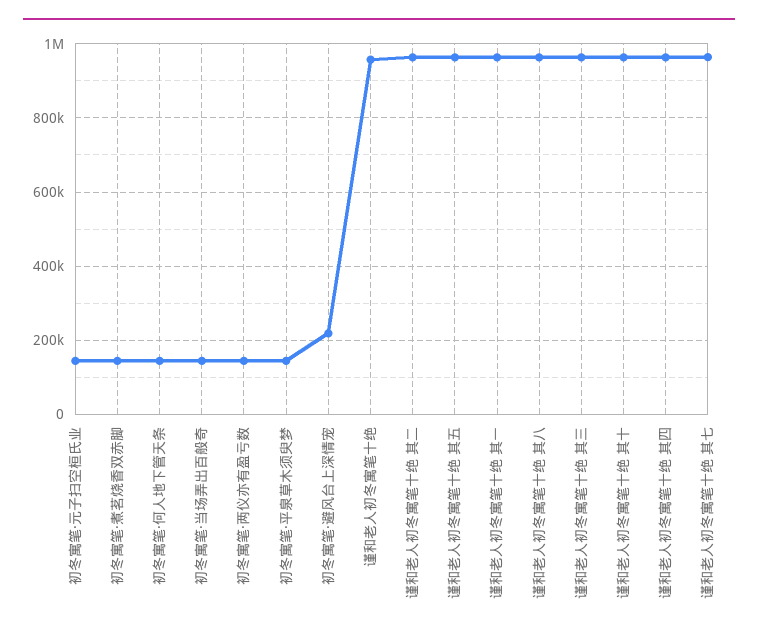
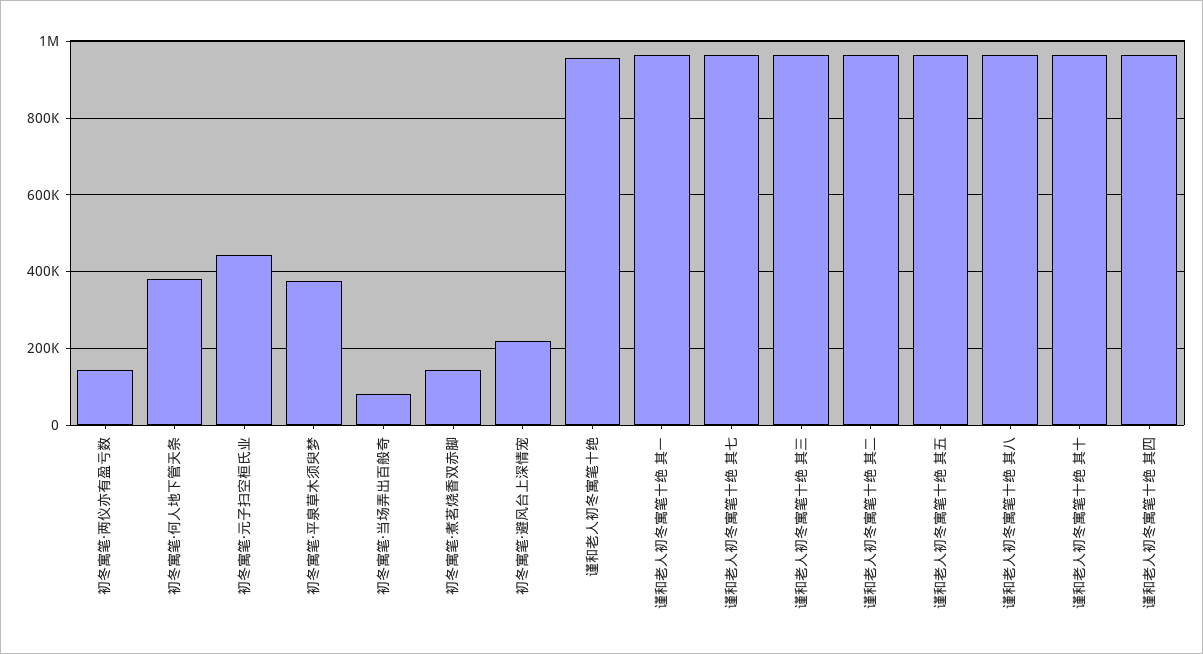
  {
-   "初冬寓笔·元子扫空桓氏业": 140000,
+   "初冬寓笔·元子扫空桓氏业": 440000,
    "初冬寓笔·煮茗烧香双赤脚": 140000,
-   "初冬寓笔·何人地下管天条": 140000,
+   "初冬寓笔·何人地下管天条": 380000,
-   "初冬寓笔·当场弄出百般奇": 140000,
+   "初冬寓笔·当场弄出百般奇": 80000,
    "初冬寓笔·两仪亦有盈亏数": 140000,
-   "初冬寓笔·平泉草木须臾梦": 140000,
+   "初冬寓笔·平泉草木须臾梦": 380000,
    "初冬寓笔·避风台上深情宠": 220000,
    "谨和老人初冬寓笔十绝": 960000,
    "谨和老人初冬寓笔十绝 其二": 960000,
    "谨和老人初冬寓笔十绝 其五": 960000,
    "谨和老人初冬寓笔十绝 其一": 960000,
    "谨和老人初冬寓笔十绝 其八": 960000,
    "谨和老人初冬寓笔十绝 其三": 960000,
    "谨和老人初冬寓笔十绝 其十": 960000,
    "谨和老人初冬寓笔十绝 其四": 960000,
    "谨和老人初冬寓笔十绝 其七": 960000
  }

